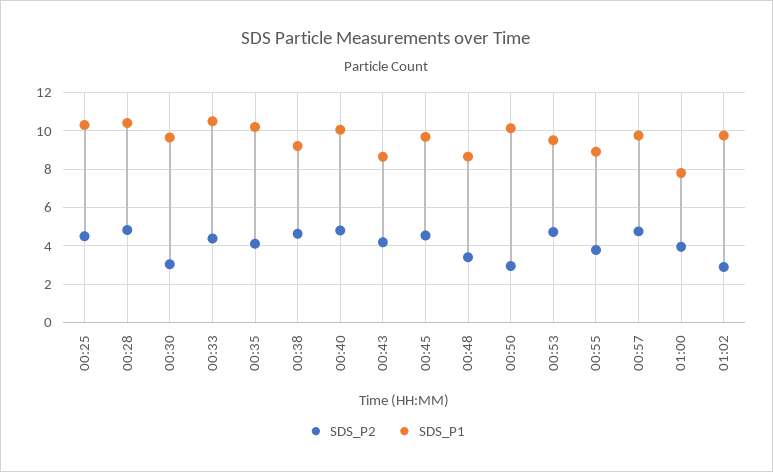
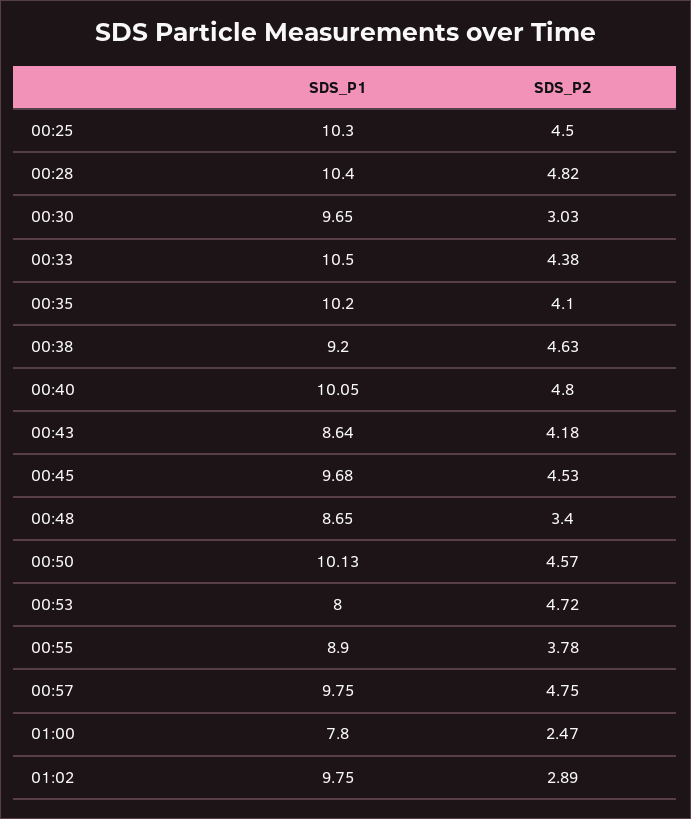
  {
    "SDS_P2": {
      "00:25": 4.5,
      "00:28": 4.82,
      "00:30": 3.03,
      "00:33": 4.38,
      "00:35": 4.1,
      "00:38": 4.63,
      "00:40": 4.8,
      "00:43": 4.18,
      "00:45": 4.53,
      "00:48": 3.4,
-     "00:50": 3,
+     "00:50": 4.57,
      "00:53": 4.72,
      "00:55": 3.78,
      "00:57": 4.75,
-     "01:00": 4,
+     "01:00": 2.47,
      "01:02": 2.89
    },
    "SDS_P1": {
      "00:25": 10.3,
      "00:28": 10.4,
      "00:30": 9.65,
      "00:33": 10.5,
      "00:35": 10.2,
      "00:38": 9.2,
      "00:40": 10.05,
      "00:43": 8.64,
      "00:45": 9.68,
      "00:48": 8.65,
      "00:50": 10.13,
-     "00:53": 9.5,
+     "00:53": 8,
      "00:55": 8.9,
      "00:57": 9.75,
      "01:00": 7.8,
      "01:02": 9.75
    }
  }

